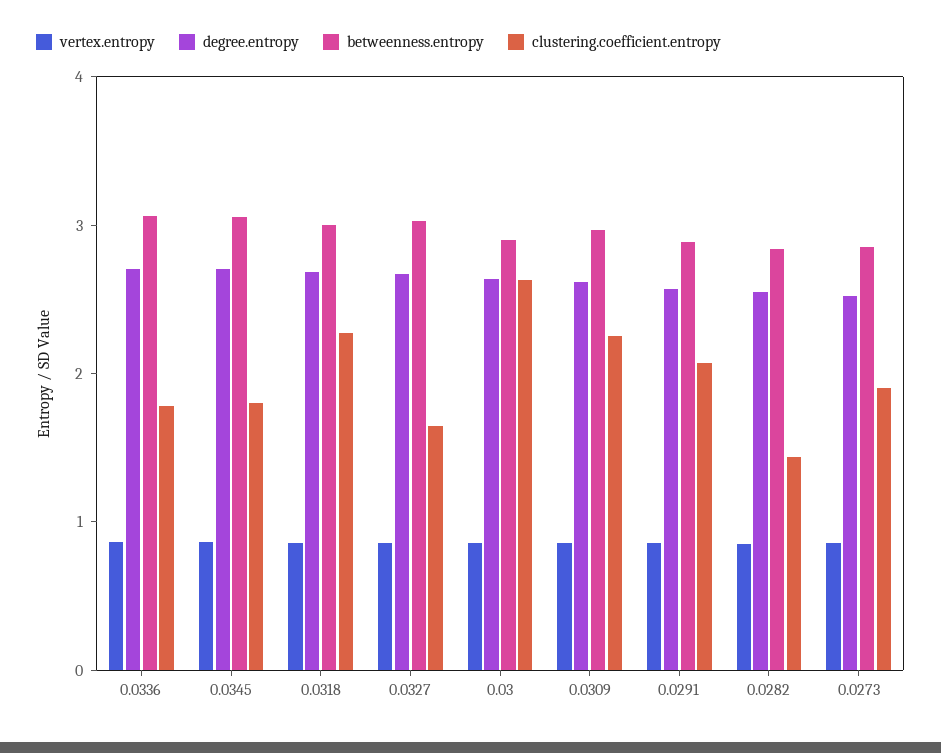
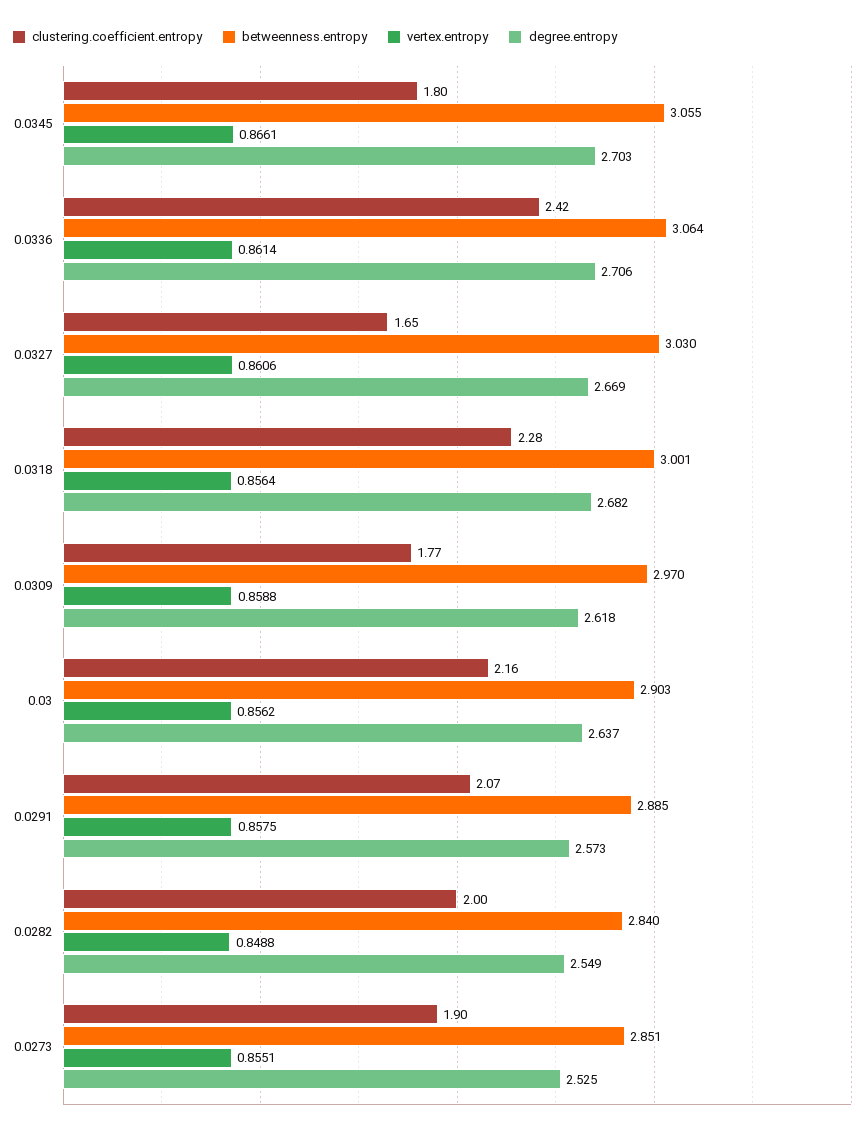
  {
    "vertex.entropy": {
      "0.0336": 0.8614,
      "0.0345": 0.8661,
      "0.0318": 0.8564,
      "0.0327": 0.8606,
      "0.03": 0.8562,
      "0.0309": 0.8588,
      "0.0291": 0.8575,
      "0.0282": 0.8488,
      "0.0273": 0.8551
    },
    "degree.entropy": {
      "0.0336": 2.706,
      "0.0345": 2.703,
      "0.0318": 2.682,
      "0.0327": 2.669,
      "0.03": 2.637,
      "0.0309": 2.618,
      "0.0291": 2.573,
      "0.0282": 2.549,
      "0.0273": 2.525
    },
    "betweenness.entropy": {
      "0.0336": 3.064,
      "0.0345": 3.055,
      "0.0318": 3.001,
      "0.0327": 3.03,
      "0.03": 2.903,
      "0.0309": 2.97,
      "0.0291": 2.885,
      "0.0282": 2.84,
      "0.0273": 2.851
    },
    "clustering.coefficient.entropy": {
-     "0.0336": 1.8,
+     "0.0336": 2.42,
      "0.0345": 1.8,
      "0.0318": 2.28,
      "0.0327": 1.65,
-     "0.03": 2.6,
+     "0.03": 2.16,
-     "0.0309": 2.2,
+     "0.0309": 1.77,
      "0.0291": 2.07,
-     "0.0282": 1.4,
+     "0.0282": 2,
      "0.0273": 1.9
    }
  }

